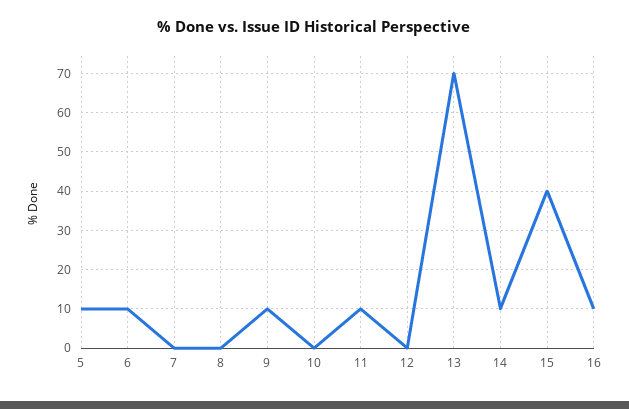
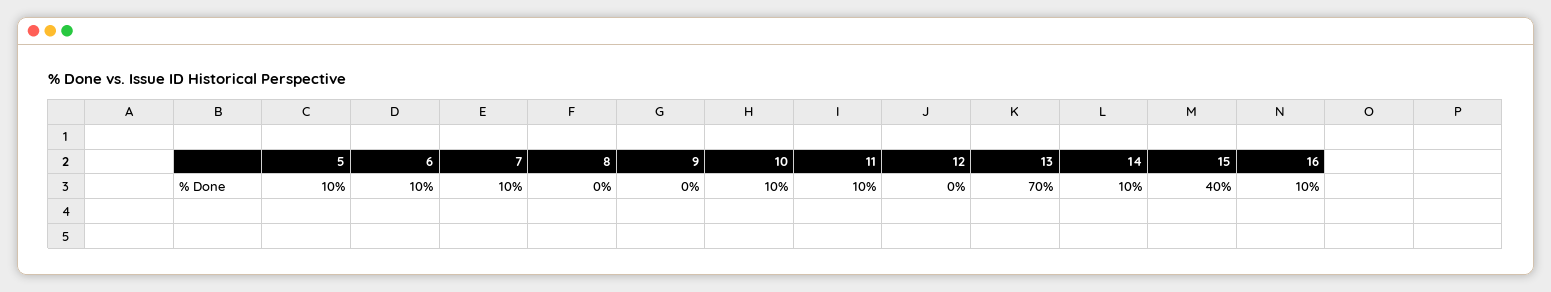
  {
    "5": 10,
    "6": 10,
-   "7": 0,
+   "7": 10,
    "8": 0,
-   "9": 10,
+   "9": 0,
-   "10": 0,
+   "10": 10,
    "11": 10,
    "12": 0,
    "13": 70,
    "14": 10,
    "15": 40,
    "16": 10
  }

